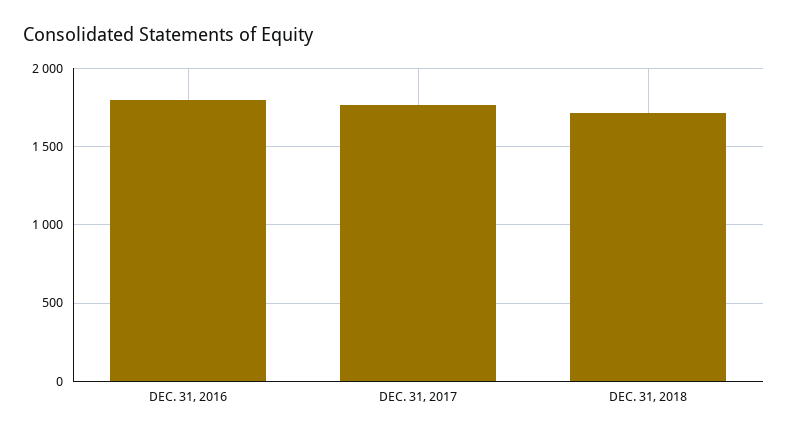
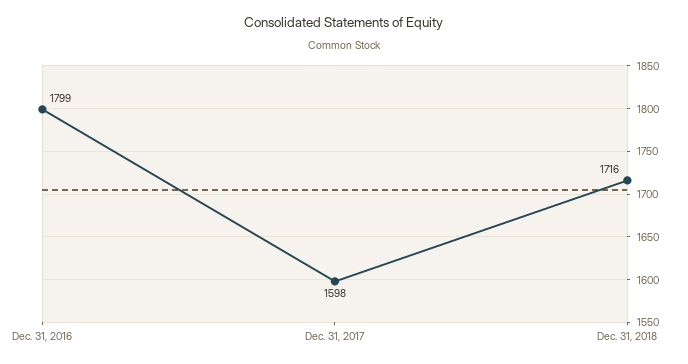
  {
    "DEC. 31, 2016": 1799,
-   "DEC. 31, 2017": 1750,
+   "DEC. 31, 2017": 1598,
    "DEC. 31, 2018": 1716
  }

